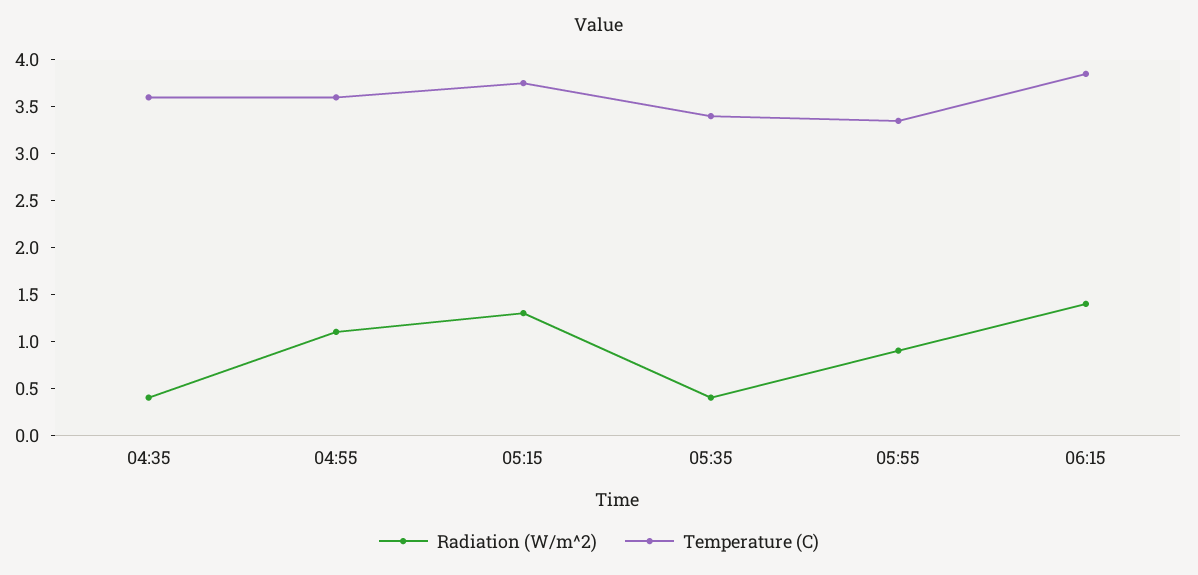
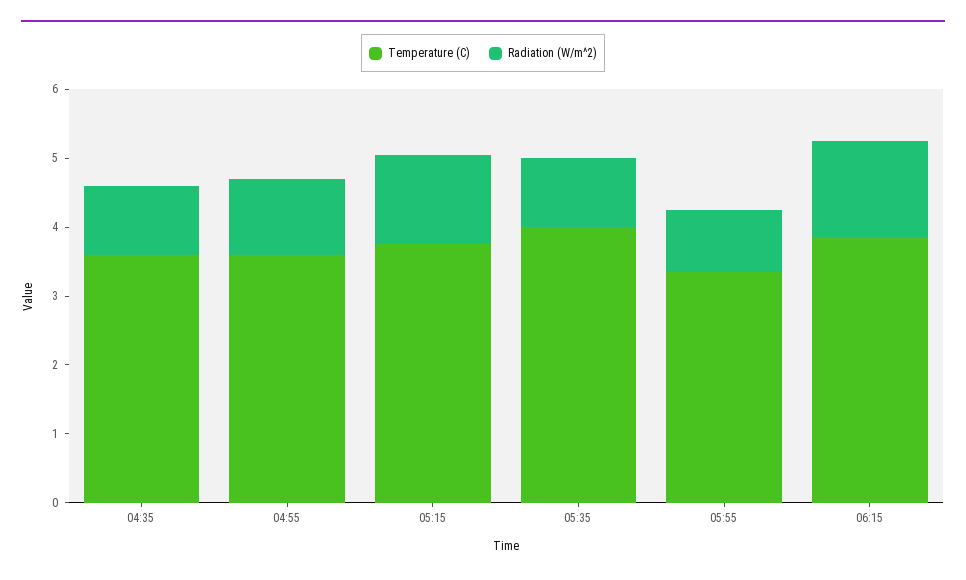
  {
    "Radiation (W/m^2)": {
-     "04:35": 0.4,
+     "04:35": 1,
      "04:55": 1.1,
      "05:15": 1.3,
-     "05:35": 0.4,
+     "05:35": 1,
      "05:55": 0.9,
      "06:15": 1.4
    },
    "Temperature (C)": {
      "04:35": 3.6,
      "04:55": 3.6,
      "05:15": 3.8,
-     "05:35": 3.4,
+     "05:35": 4,
      "05:55": 3.4,
      "06:15": 3.9
    }
  }

